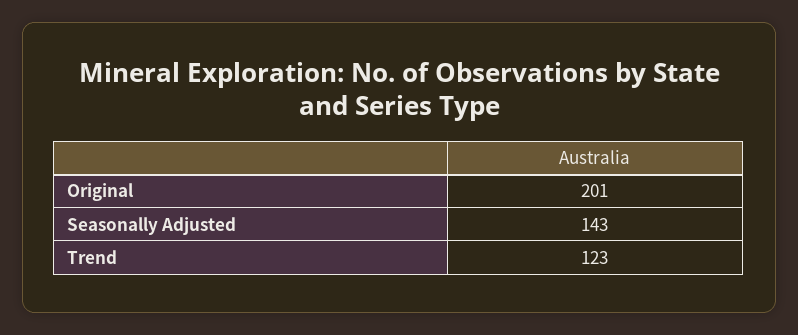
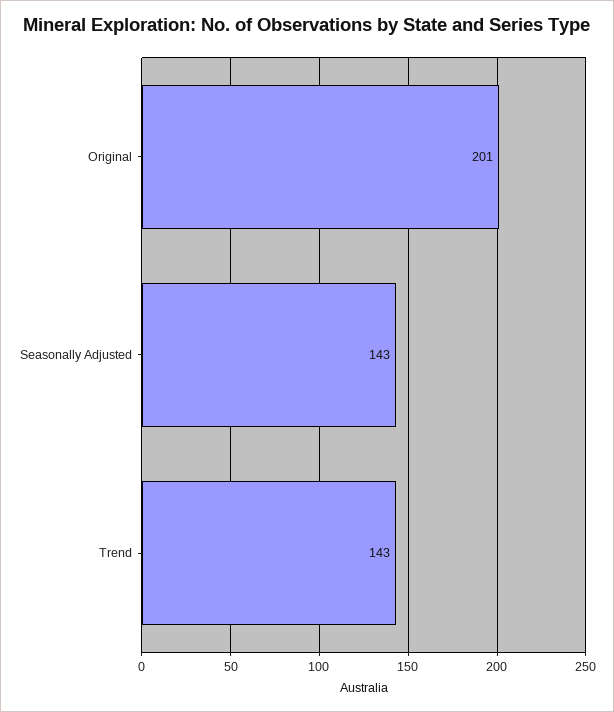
  {
    "Original": 201,
    "Seasonally Adjusted": 143,
-   "Trend": 123
+   "Trend": 143
  }

